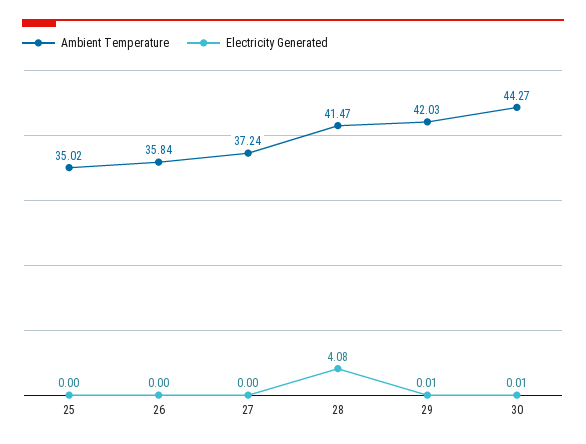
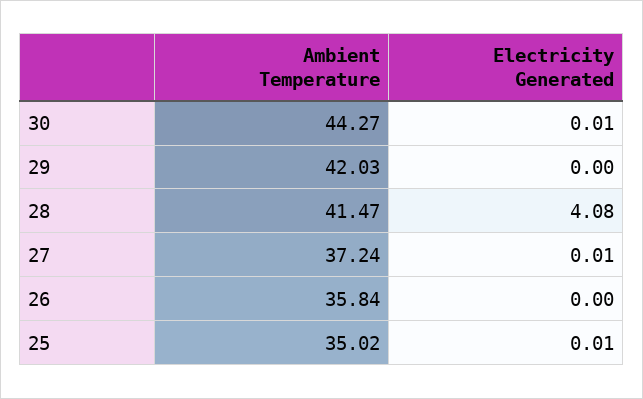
  {
    "Ambient Temperature": {
      "25": 35.02,
      "26": 35.84,
      "27": 37.24,
      "28": 41.47,
      "29": 42.03,
      "30": 44.27
    },
    "Electricity Generated": {
-     "25": 0,
+     "25": 0.01,
      "26": 0,
-     "27": 0,
+     "27": 0.01,
      "28": 4.08,
-     "29": 0.01,
+     "29": 0,
      "30": 0.01
    }
  }

